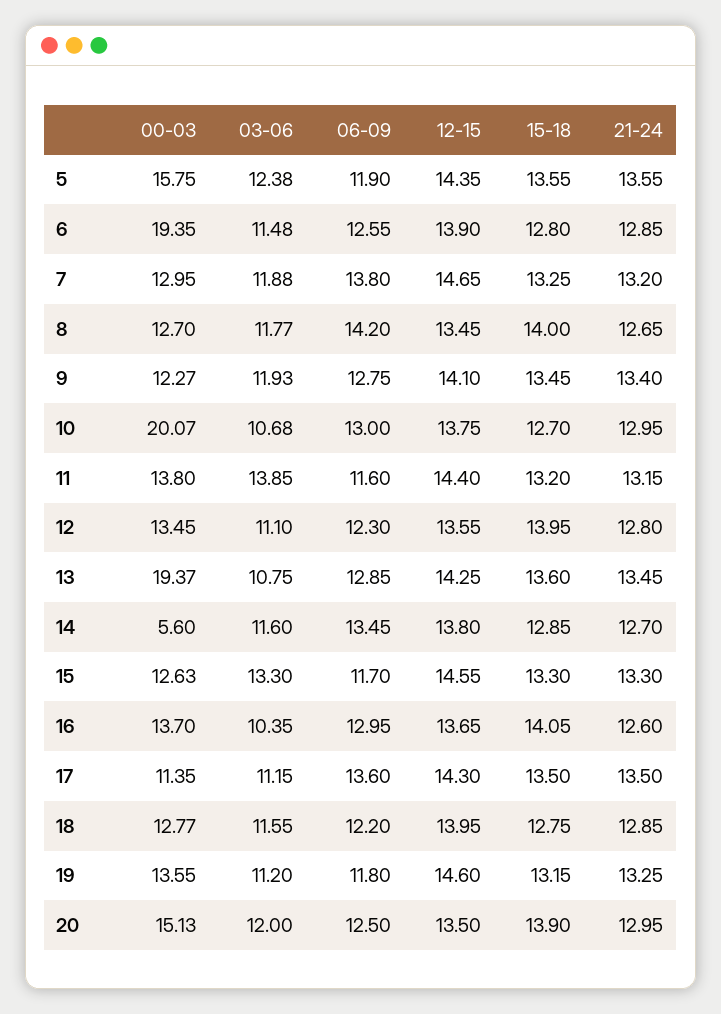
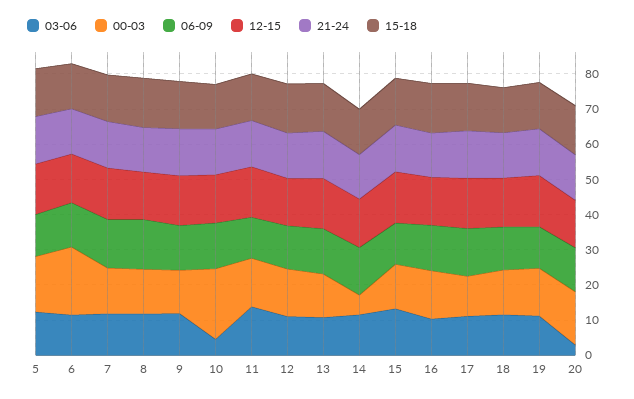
  {
    "00-03": {
      "5": 15.75,
      "6": 19.35,
      "7": 12.95,
      "8": 12.7,
      "9": 12.27,
      "10": 20.07,
      "11": 13.8,
      "12": 13.45,
-     "13": 19.37,
+     "13": 12.5,
      "14": 5.6,
      "15": 12.63,
      "16": 13.7,
      "17": 11.35,
      "18": 12.77,
      "19": 13.55,
      "20": 15.13
    },
    "03-06": {
      "5": 12.38,
      "6": 11.48,
      "7": 11.88,
      "8": 11.77,
      "9": 11.93,
-     "10": 10.68,
+     "10": 5,
      "11": 13.85,
      "12": 11.1,
      "13": 10.75,
      "14": 11.6,
      "15": 13.3,
      "16": 10.35,
      "17": 11.15,
      "18": 11.55,
      "19": 11.2,
-     "20": 12
+     "20": 2.5
    },
    "06-09": {
      "5": 11.9,
      "6": 12.55,
      "7": 13.8,
      "8": 14.2,
      "9": 12.75,
      "10": 13,
      "11": 11.6,
      "12": 12.3,
      "13": 12.85,
      "14": 13.45,
      "15": 11.7,
      "16": 12.95,
      "17": 13.6,
      "18": 12.2,
      "19": 11.8,
      "20": 12.5
    },
    "12-15": {
      "5": 14.35,
      "6": 13.9,
      "7": 14.65,
      "8": 13.45,
      "9": 14.1,
      "10": 13.75,
      "11": 14.4,
      "12": 13.55,
      "13": 14.25,
      "14": 13.8,
      "15": 14.55,
      "16": 13.65,
      "17": 14.3,
      "18": 13.95,
      "19": 14.6,
      "20": 13.5
    },
    "15-18": {
      "5": 13.55,
      "6": 12.8,
      "7": 13.25,
      "8": 14,
      "9": 13.45,
      "10": 12.7,
      "11": 13.2,
      "12": 13.95,
      "13": 13.6,
      "14": 12.85,
      "15": 13.3,
      "16": 14.05,
      "17": 13.5,
      "18": 12.75,
      "19": 13.15,
      "20": 13.9
    },
    "21-24": {
      "5": 13.55,
      "6": 12.85,
      "7": 13.2,
      "8": 12.65,
      "9": 13.4,
      "10": 12.95,
      "11": 13.15,
      "12": 12.8,
      "13": 13.45,
      "14": 12.7,
      "15": 13.3,
      "16": 12.6,
      "17": 13.5,
      "18": 12.85,
      "19": 13.25,
      "20": 12.95
    }
  }

